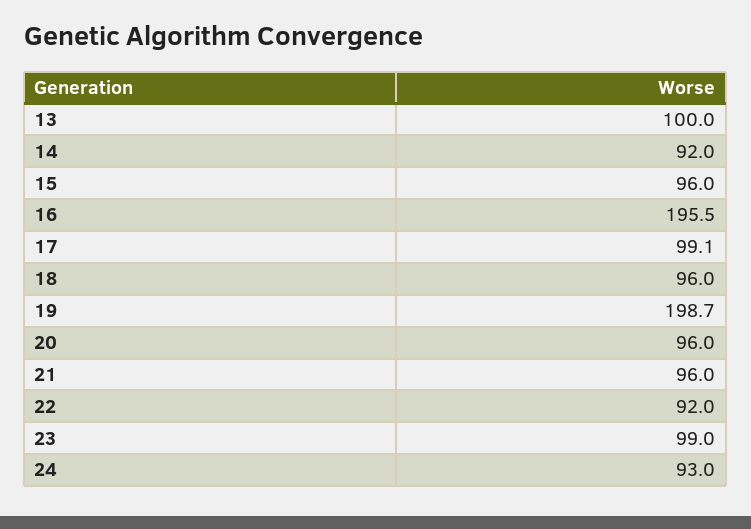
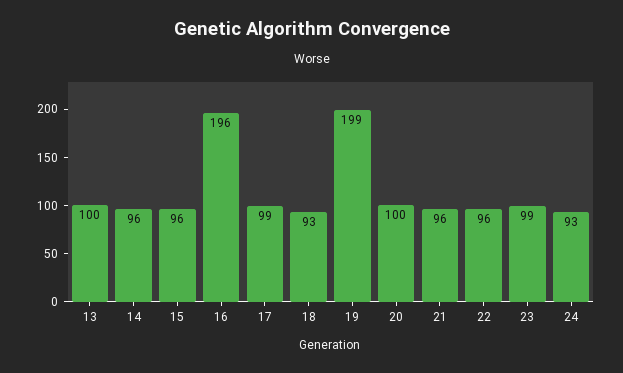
  {
    "13": 100,
-   "14": 92,
+   "14": 96,
    "15": 96,
    "16": 195.5,
    "17": 99.1,
-   "18": 96,
+   "18": 93,
    "19": 198.7,
-   "20": 96,
+   "20": 100,
    "21": 96,
-   "22": 92,
+   "22": 96,
    "23": 99,
    "24": 93
  }

